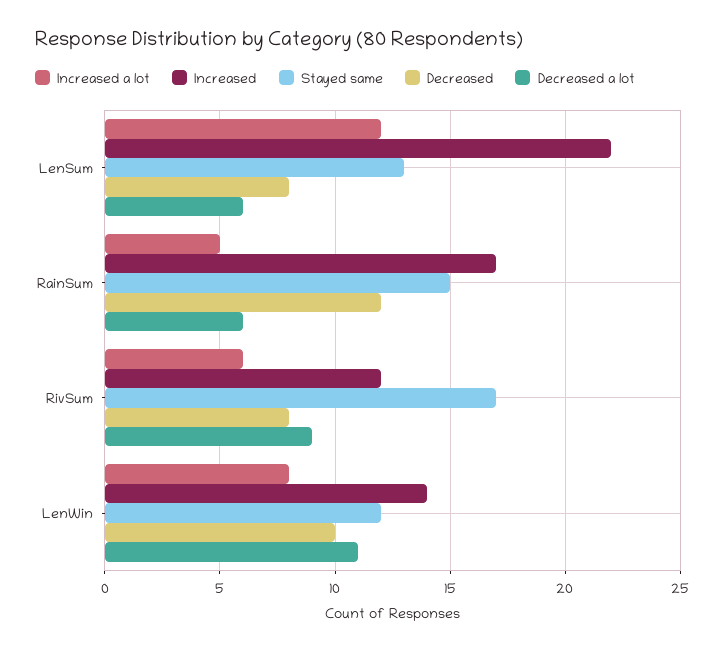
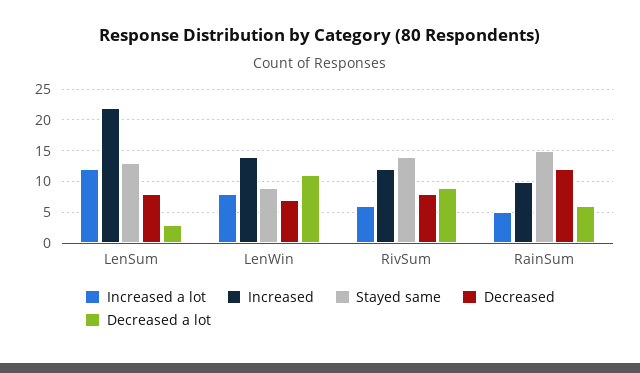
  {
    "Increased a lot": {
      "LenSum": 12,
      "RainSum": 5,
      "RivSum": 6,
      "LenWin": 8
    },
    "Increased": {
      "LenSum": 22,
-     "RainSum": 17,
+     "RainSum": 10,
      "RivSum": 12,
      "LenWin": 14
    },
    "Stayed same": {
      "LenSum": 13,
      "RainSum": 15,
-     "RivSum": 17,
+     "RivSum": 14,
-     "LenWin": 12
+     "LenWin": 9
    },
    "Decreased": {
      "LenSum": 8,
      "RainSum": 12,
      "RivSum": 8,
-     "LenWin": 10
+     "LenWin": 7
    },
    "Decreased a lot": {
-     "LenSum": 6,
+     "LenSum": 3,
      "RainSum": 6,
      "RivSum": 9,
      "LenWin": 11
    }
  }

